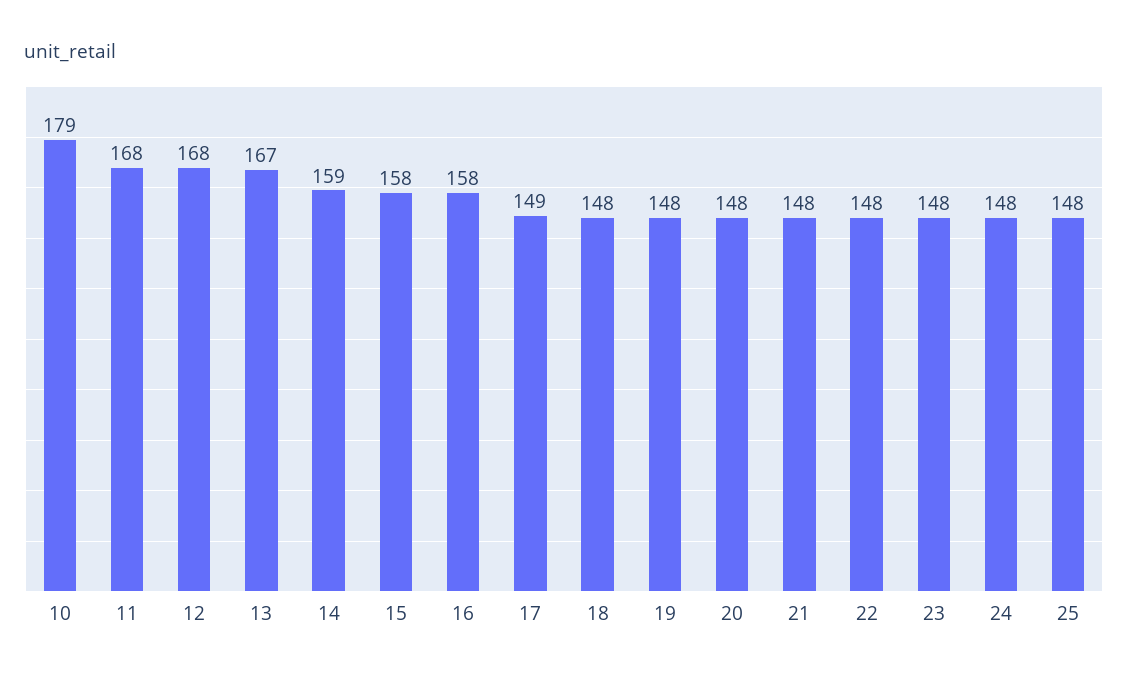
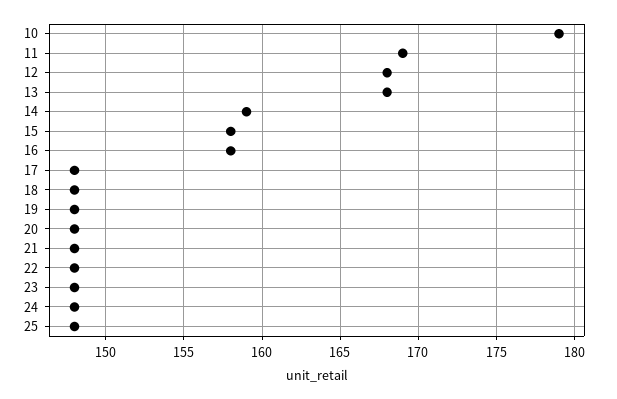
  {
    "10": 179,
-   "11": 168,
+   "11": 169,
    "12": 168,
-   "13": 167,
+   "13": 168,
    "14": 159,
    "15": 158,
    "16": 158,
-   "17": 149,
+   "17": 148,
    "18": 148,
    "19": 148,
    "20": 148,
    "21": 148,
    "22": 148,
    "23": 148,
    "24": 148,
    "25": 148
  }

